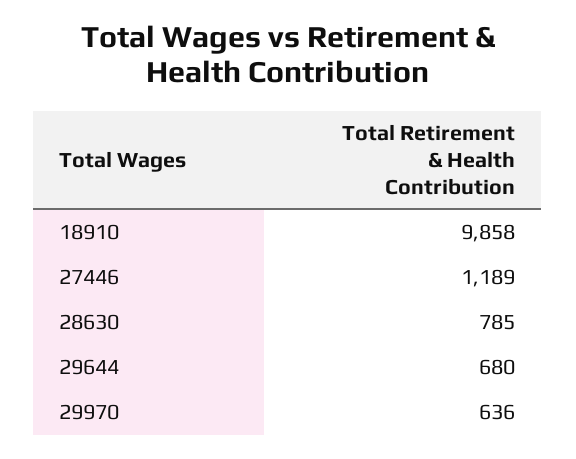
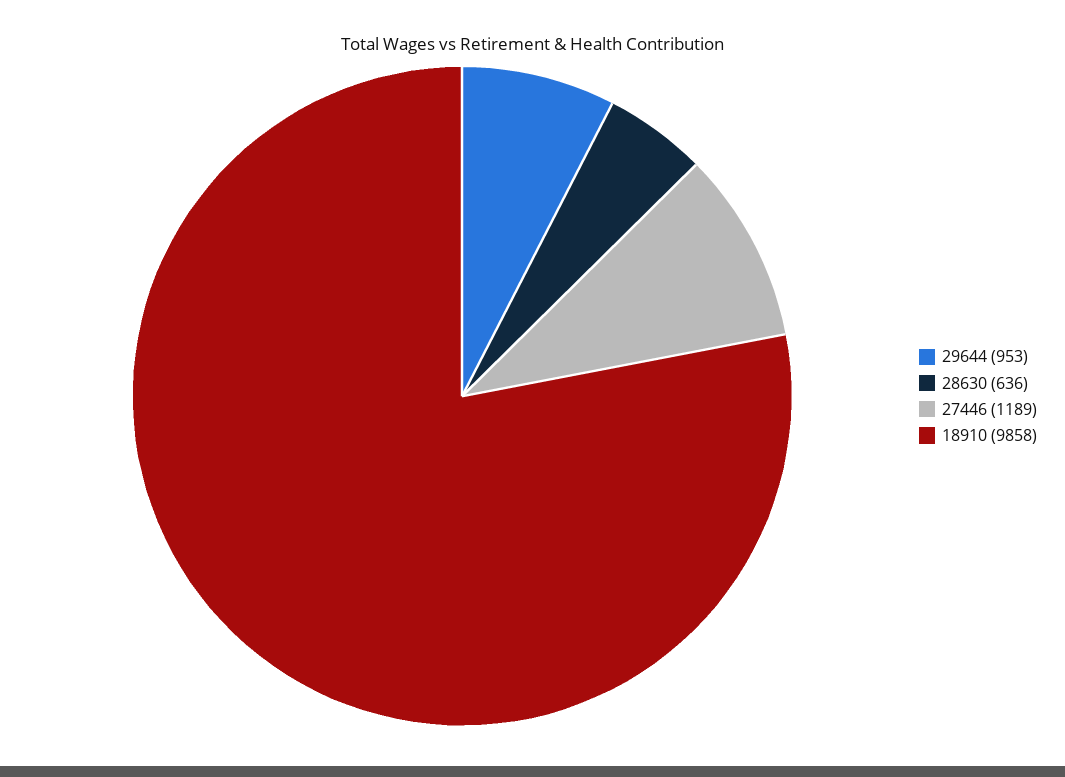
  {
    "18910": 9858,
    "27446": 1189,
-   "28630": 785,
+   "28630": 636,
-   "29644": 680,
+   "29644": 953
-   "29970": 636
  }

